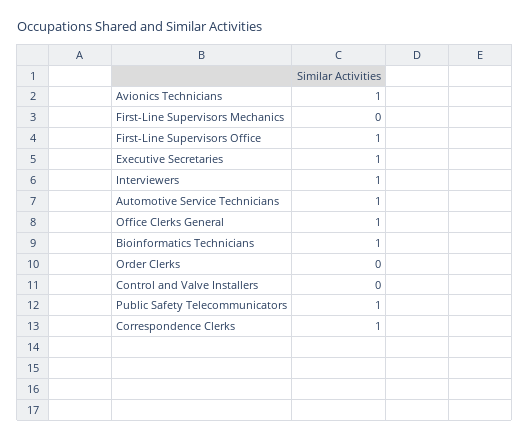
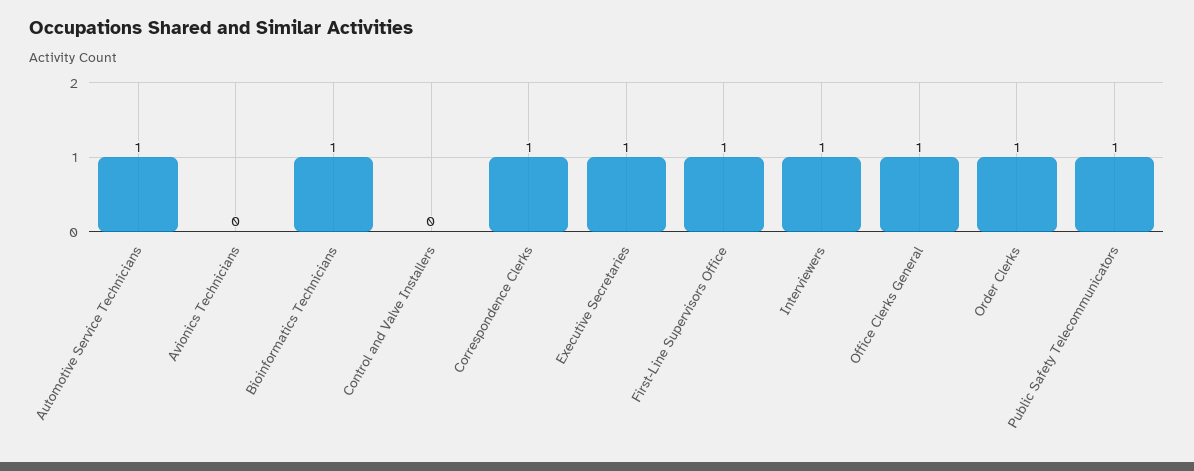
  {
-   "Avionics Technicians": 1,
+   "Avionics Technicians": 0,
-   "First-Line Supervisors Mechanics": 0,
    "First-Line Supervisors Office": 1,
    "Executive Secretaries": 1,
    "Interviewers": 1,
    "Automotive Service Technicians": 1,
    "Office Clerks General": 1,
    "Bioinformatics Technicians": 1,
-   "Order Clerks": 0,
+   "Order Clerks": 1,
    "Control and Valve Installers": 0,
    "Public Safety Telecommunicators": 1,
    "Correspondence Clerks": 1
  }

